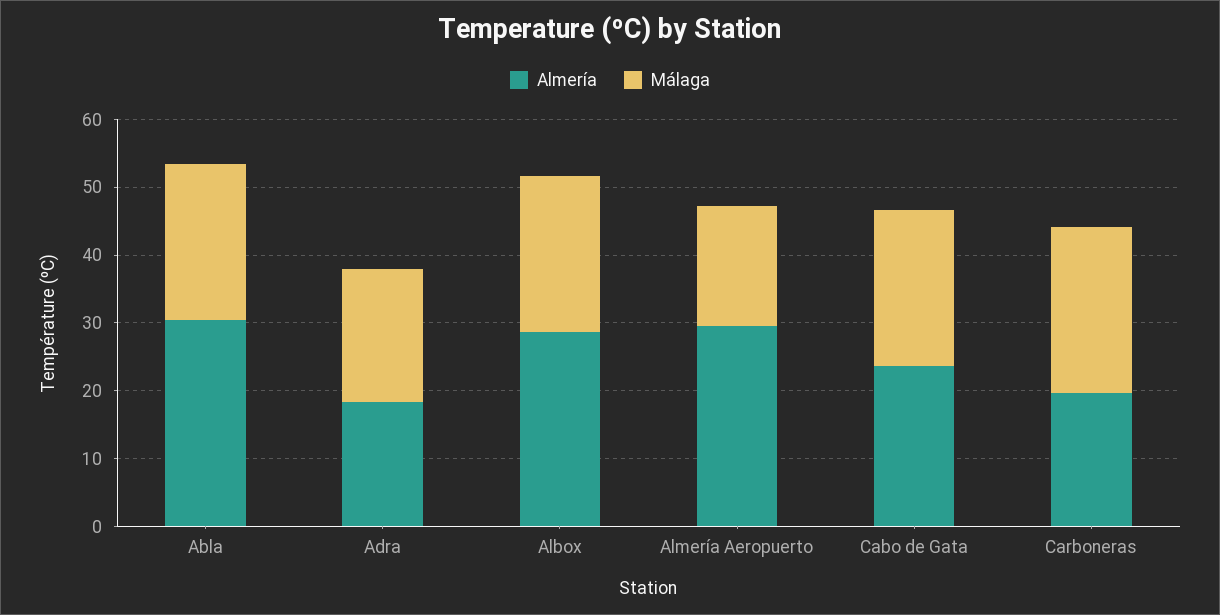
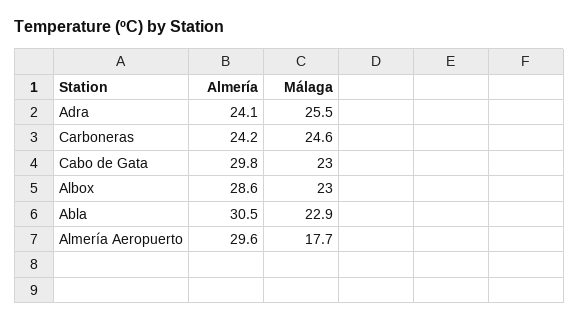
  {
    "Almería": {
      "Abla": 30.5,
-     "Adra": 18,
+     "Adra": 24.1,
      "Albox": 28.6,
      "Almería Aeropuerto": 29.6,
-     "Cabo de Gata": 24,
+     "Cabo de Gata": 29.8,
-     "Carboneras": 20
+     "Carboneras": 24.2
    },
    "Málaga": {
      "Abla": 22.9,
-     "Adra": 20,
+     "Adra": 25.5,
      "Albox": 23,
      "Almería Aeropuerto": 17.7,
      "Cabo de Gata": 23,
      "Carboneras": 24.6
    }
  }

